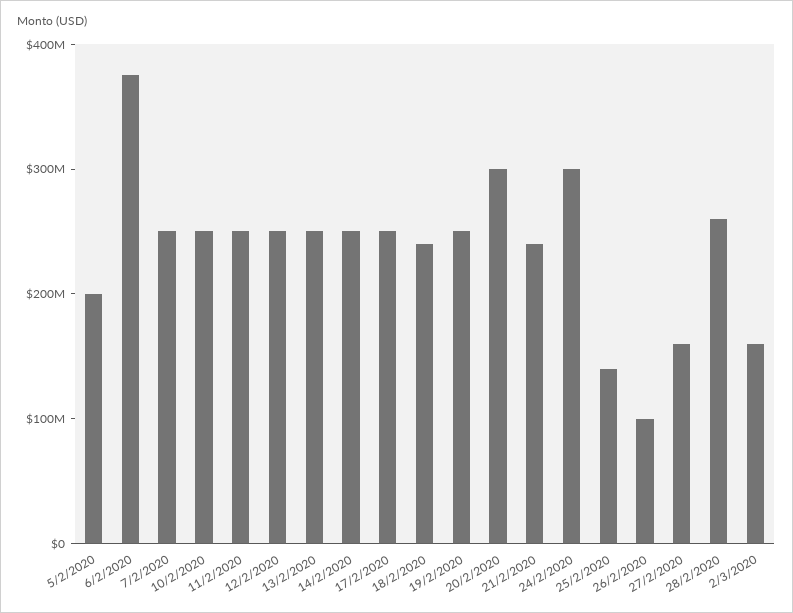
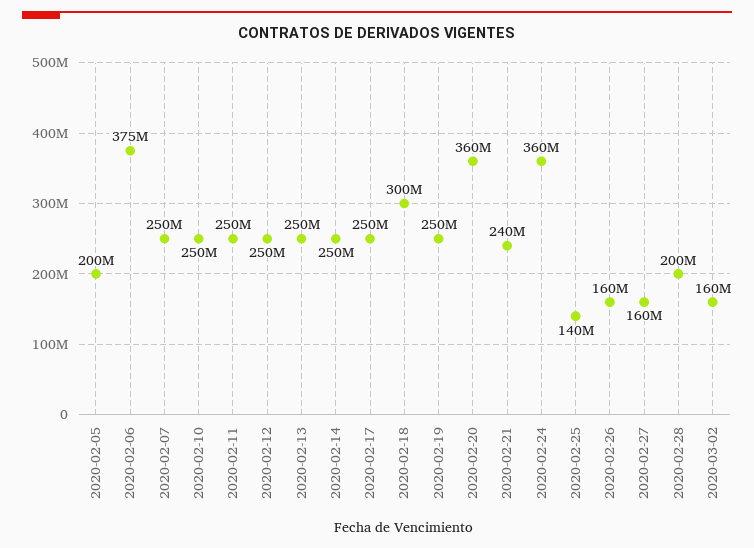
  {
    "5/2/2020": 200000000,
    "6/2/2020": 375000000,
    "7/2/2020": 250000000,
    "10/2/2020": 250000000,
    "11/2/2020": 250000000,
    "12/2/2020": 250000000,
    "13/2/2020": 250000000,
    "14/2/2020": 250000000,
    "17/2/2020": 250000000,
-   "18/2/2020": 240000000,
+   "18/2/2020": 300000000,
    "19/2/2020": 250000000,
-   "20/2/2020": 300000000,
+   "20/2/2020": 360000000,
    "21/2/2020": 240000000,
-   "24/2/2020": 300000000,
+   "24/2/2020": 360000000,
    "25/2/2020": 140000000,
-   "26/2/2020": 100000000,
+   "26/2/2020": 160000000,
    "27/2/2020": 160000000,
-   "28/2/2020": 260000000,
+   "28/2/2020": 200000000,
    "2/3/2020": 160000000
  }

